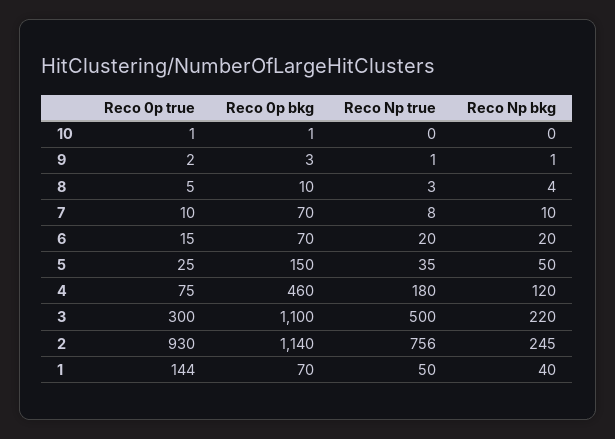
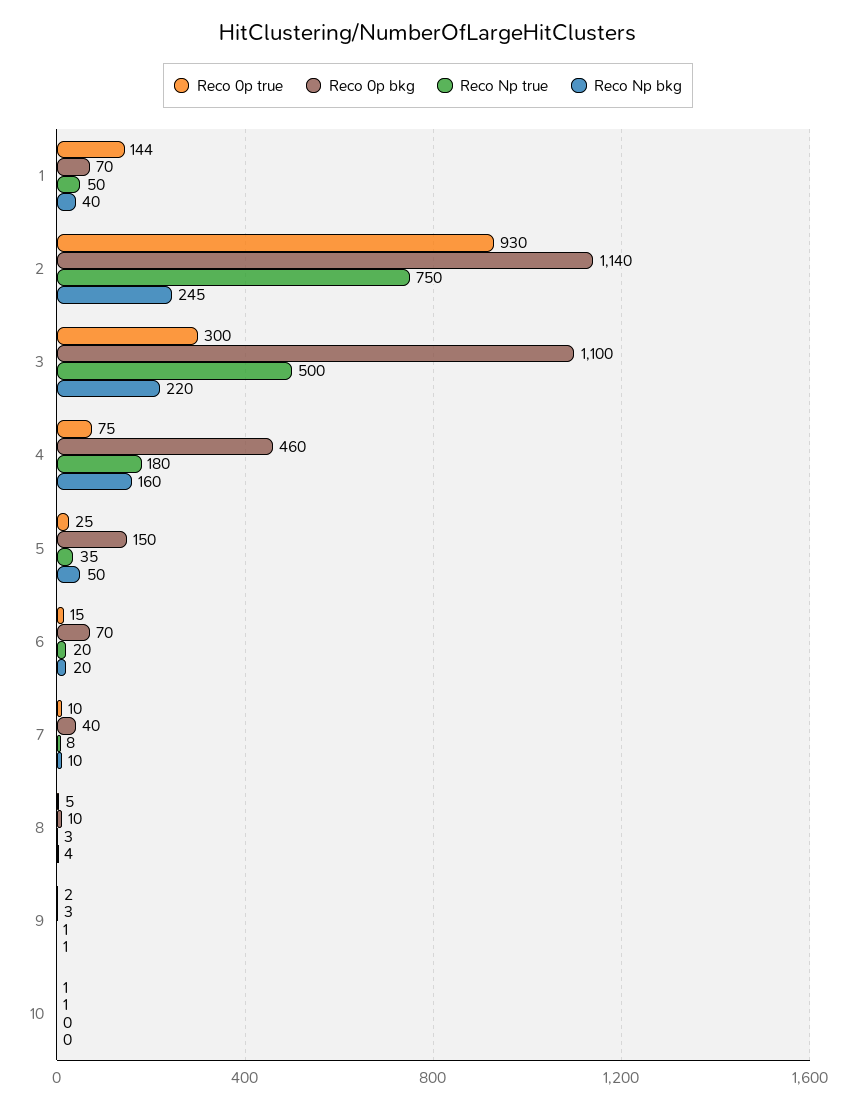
  {
    "Reco 0p true": {
      "10": 1,
      "9": 2,
      "8": 5,
      "7": 10,
      "6": 15,
      "5": 25,
      "4": 75,
      "3": 300,
      "2": 930,
      "1": 144
    },
    "Reco 0p bkg": {
      "10": 1,
      "9": 3,
      "8": 10,
-     "7": 70,
+     "7": 40,
      "6": 70,
      "5": 150,
      "4": 460,
      "3": 1100,
      "2": 1140,
      "1": 70
    },
    "Reco Np true": {
      "10": 0,
      "9": 1,
      "8": 3,
      "7": 8,
      "6": 20,
      "5": 35,
      "4": 180,
      "3": 500,
-     "2": 756,
+     "2": 750,
      "1": 50
    },
    "Reco Np bkg": {
      "10": 0,
      "9": 1,
      "8": 4,
      "7": 10,
      "6": 20,
      "5": 50,
-     "4": 120,
+     "4": 160,
      "3": 220,
      "2": 245,
      "1": 40
    }
  }

